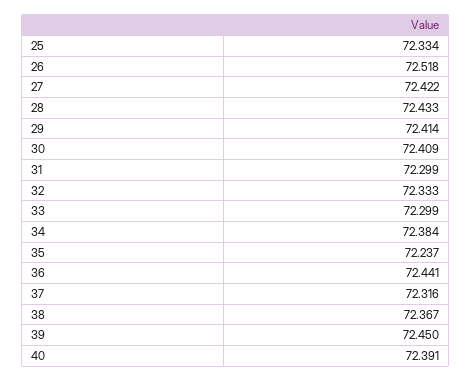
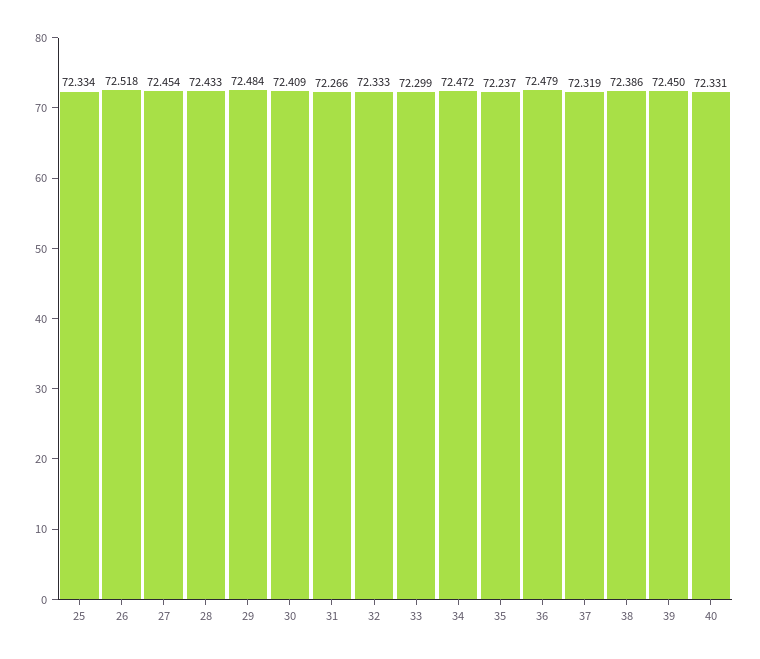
  {
    "25": 72.334,
    "26": 72.518,
-   "27": 72.422,
+   "27": 72.454,
    "28": 72.433,
-   "29": 72.414,
+   "29": 72.484,
    "30": 72.409,
-   "31": 72.299,
+   "31": 72.266,
    "32": 72.333,
    "33": 72.299,
-   "34": 72.384,
+   "34": 72.472,
    "35": 72.237,
-   "36": 72.441,
+   "36": 72.479,
-   "37": 72.316,
+   "37": 72.319,
-   "38": 72.367,
+   "38": 72.386,
    "39": 72.45,
-   "40": 72.391
+   "40": 72.331
  }

